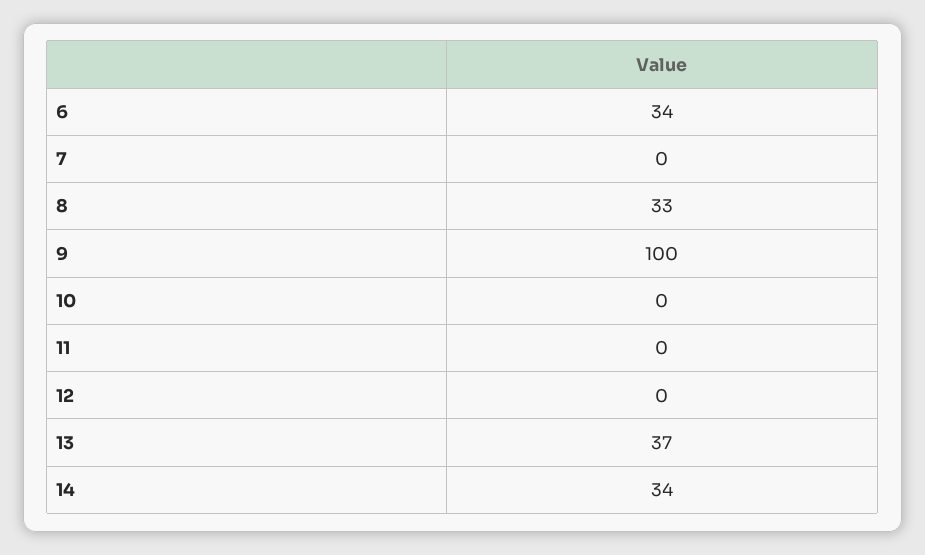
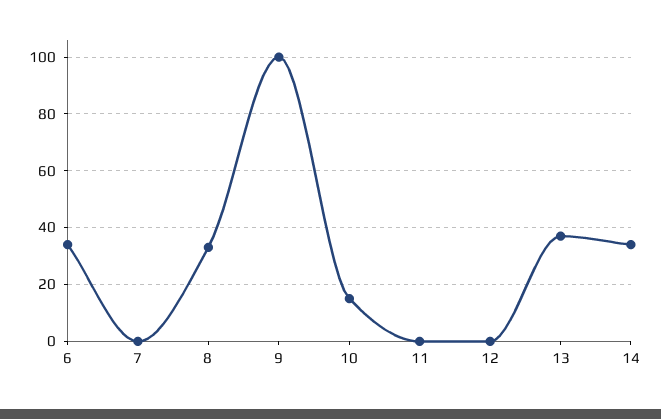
  {
    "6": 34,
    "7": 0,
    "8": 33,
    "9": 100,
-   "10": 0,
+   "10": 15,
    "11": 0,
    "12": 0,
    "13": 37,
    "14": 34
  }

